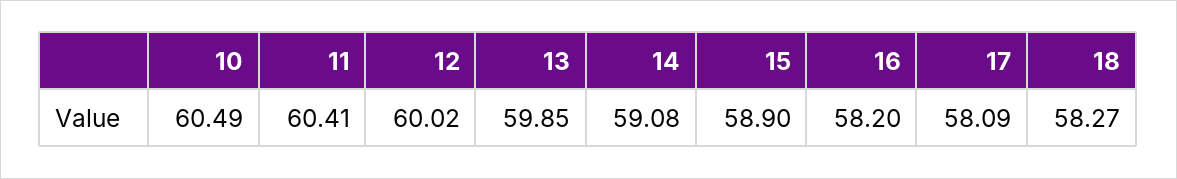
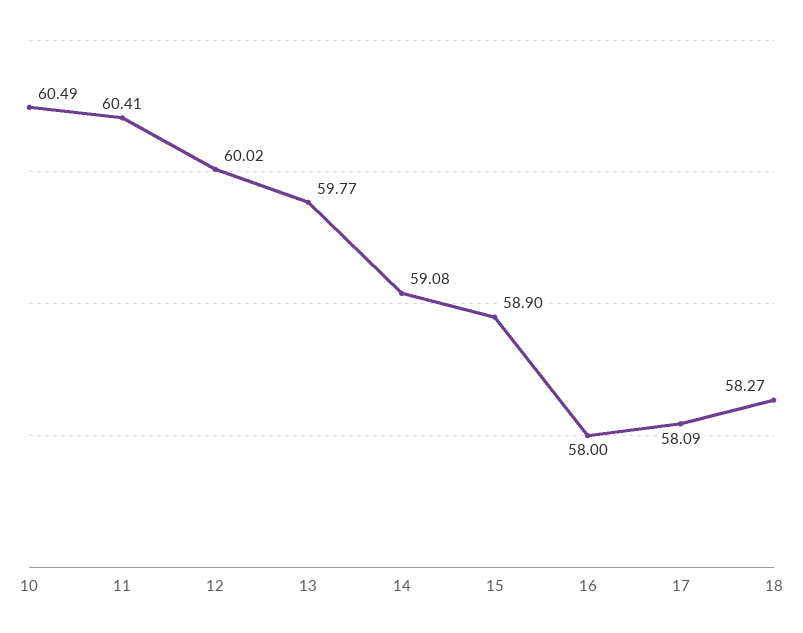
  {
    "10": 60.49,
    "11": 60.41,
    "12": 60.02,
-   "13": 59.85,
+   "13": 59.77,
    "14": 59.08,
    "15": 58.9,
-   "16": 58.2,
+   "16": 58,
    "17": 58.09,
    "18": 58.27
  }

